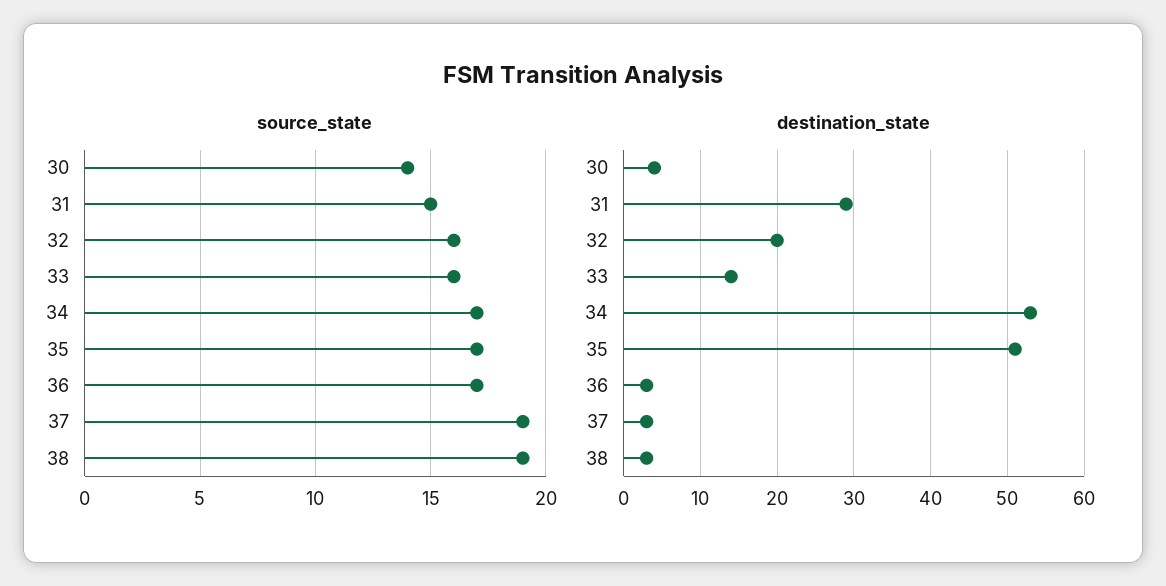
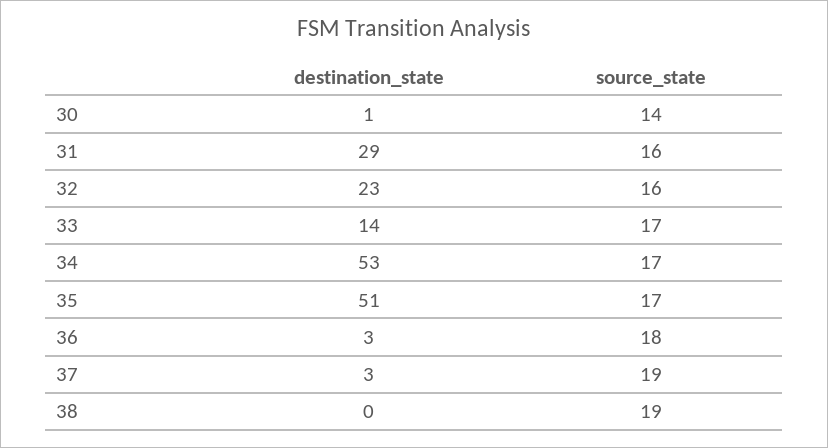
  {
    "source_state": {
      "30": 14,
-     "31": 15,
+     "31": 16,
      "32": 16,
-     "33": 16,
+     "33": 17,
      "34": 17,
      "35": 17,
-     "36": 17,
+     "36": 18,
      "37": 19,
      "38": 19
    },
    "destination_state": {
-     "30": 4,
+     "30": 1,
      "31": 29,
-     "32": 20,
+     "32": 23,
      "33": 14,
      "34": 53,
      "35": 51,
      "36": 3,
      "37": 3,
-     "38": 3
+     "38": 0
    }
  }

